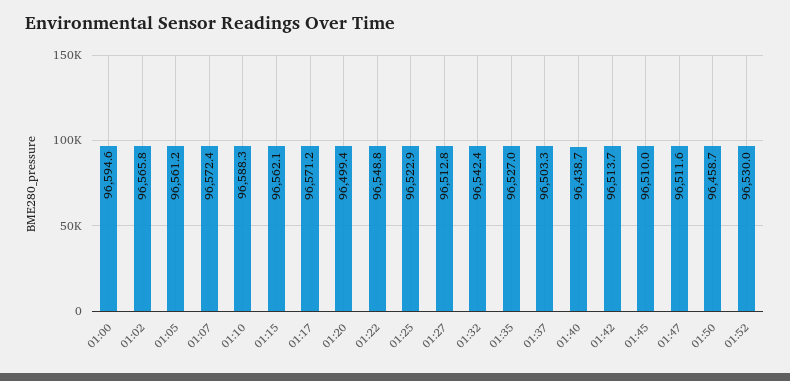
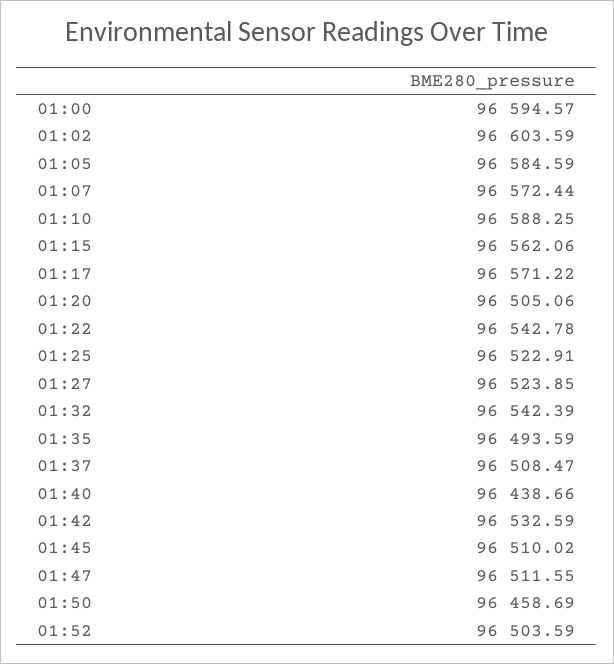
  {
    "01:00": 96594.57,
-   "01:02": 96565.8,
+   "01:02": 96603.59,
-   "01:05": 96561.2,
+   "01:05": 96584.59,
    "01:07": 96572.44,
    "01:10": 96588.25,
    "01:15": 96562.06,
    "01:17": 96571.22,
-   "01:20": 96499.4,
+   "01:20": 96505.06,
-   "01:22": 96548.8,
+   "01:22": 96542.78,
    "01:25": 96522.91,
-   "01:27": 96512.8,
+   "01:27": 96523.85,
    "01:32": 96542.39,
-   "01:35": 96527,
+   "01:35": 96493.59,
-   "01:37": 96503.3,
+   "01:37": 96508.47,
    "01:40": 96438.66,
-   "01:42": 96513.7,
+   "01:42": 96532.59,
    "01:45": 96510.02,
    "01:47": 96511.55,
    "01:50": 96458.69,
-   "01:52": 96530
+   "01:52": 96503.59
  }

